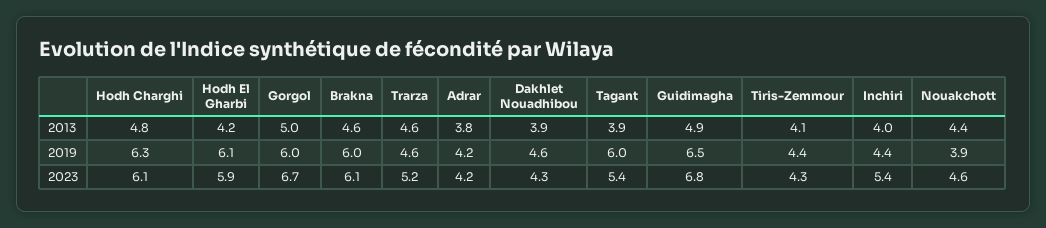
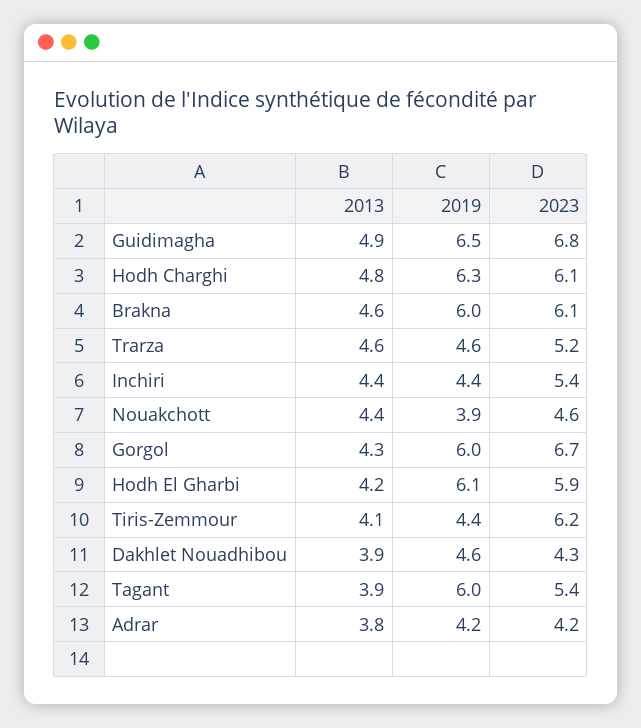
  {
    "Hodh Charghi": {
      "2013": 4.8,
      "2019": 6.3,
      "2023": 6.1
    },
    "Hodh El Gharbi": {
      "2013": 4.2,
      "2019": 6.1,
      "2023": 5.9
    },
    "Gorgol": {
-     "2013": 5,
+     "2013": 4.3,
      "2019": 6,
      "2023": 6.7
    },
    "Brakna": {
      "2013": 4.6,
      "2019": 6,
      "2023": 6.1
    },
    "Trarza": {
      "2013": 4.6,
      "2019": 4.6,
      "2023": 5.2
    },
    "Adrar": {
      "2013": 3.8,
      "2019": 4.2,
      "2023": 4.2
    },
    "Dakhlet Nouadhibou": {
      "2013": 3.9,
      "2019": 4.6,
      "2023": 4.3
    },
    "Tagant": {
      "2013": 3.9,
      "2019": 6,
      "2023": 5.4
    },
    "Guidimagha": {
      "2013": 4.9,
      "2019": 6.5,
      "2023": 6.8
    },
    "Tiris-Zemmour": {
      "2013": 4.1,
      "2019": 4.4,
-     "2023": 4.3
+     "2023": 6.2
    },
    "Inchiri": {
-     "2013": 4,
+     "2013": 4.4,
      "2019": 4.4,
      "2023": 5.4
    },
    "Nouakchott": {
      "2013": 4.4,
      "2019": 3.9,
      "2023": 4.6
    }
  }

